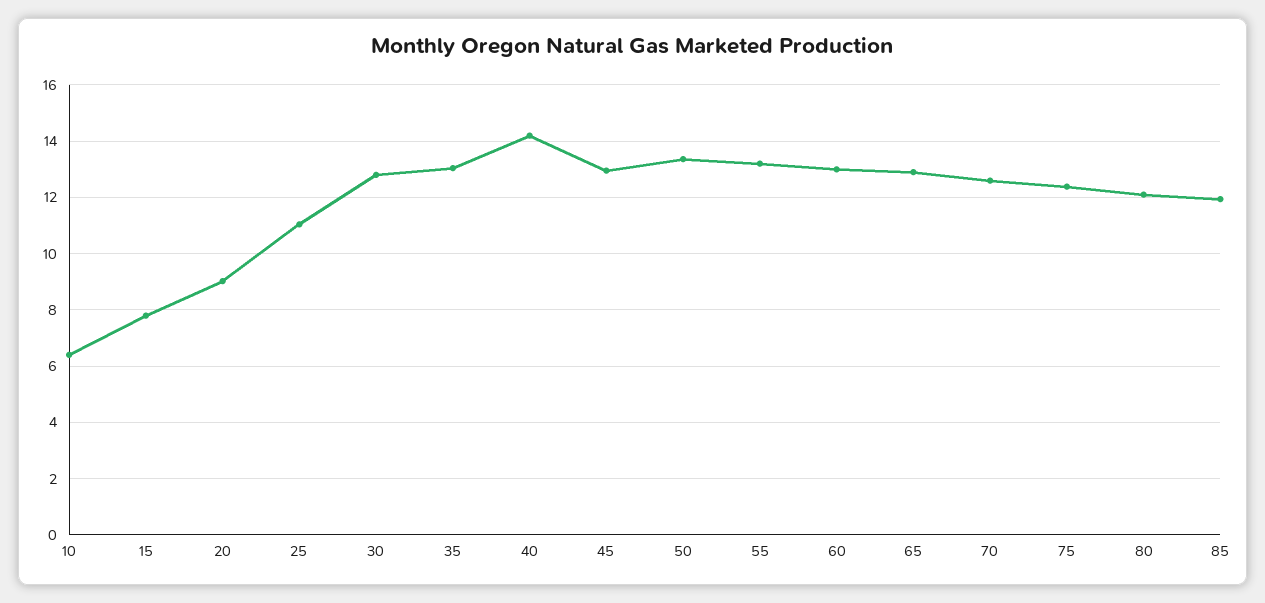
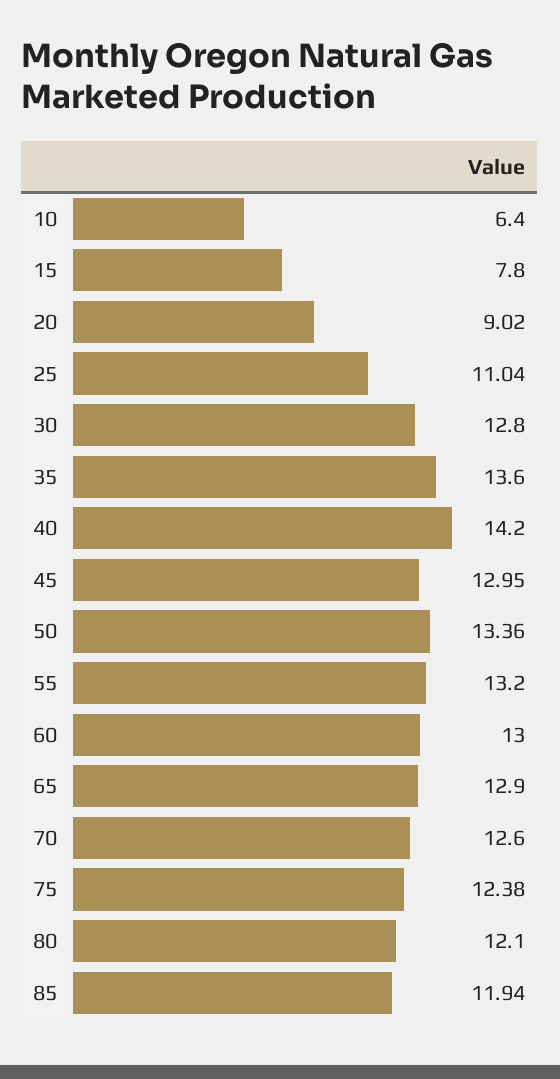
  {
    "10": 6.4,
    "15": 7.8,
    "20": 9.02,
    "25": 11.04,
    "30": 12.8,
-   "35": 13,
+   "35": 13.6,
    "40": 14.2,
    "45": 12.95,
    "50": 13.36,
    "55": 13.2,
    "60": 13,
    "65": 12.9,
    "70": 12.6,
    "75": 12.38,
    "80": 12.1,
    "85": 11.94
  }

